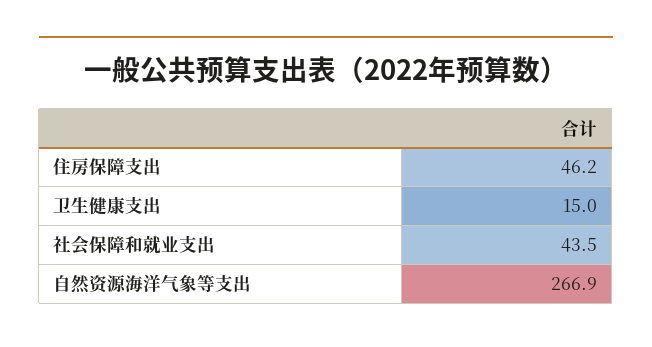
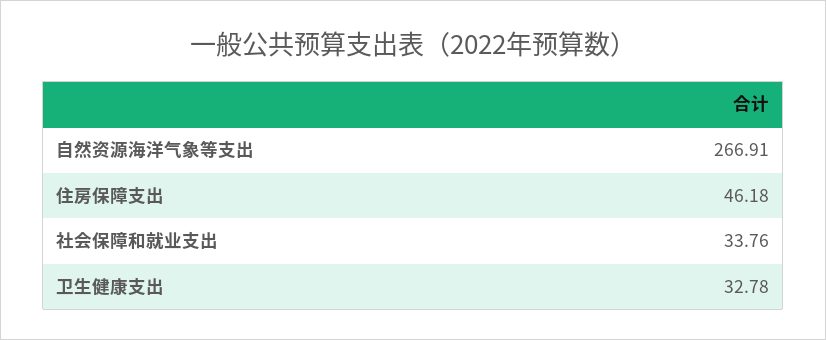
  {
    "住房保障支出": 46.18,
-   "卫生健康支出": 15,
+   "卫生健康支出": 32.78,
-   "社会保障和就业支出": 43.5,
+   "社会保障和就业支出": 33.76,
    "自然资源海洋气象等支出": 266.91
  }

